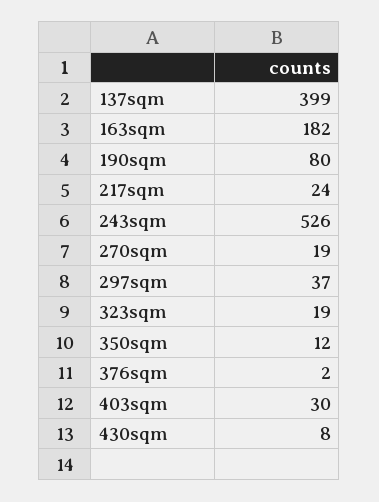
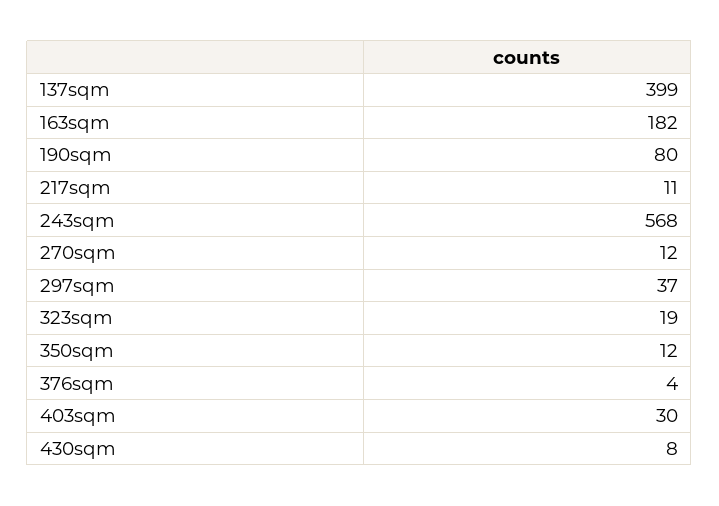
  {
    "137sqm": 399,
    "163sqm": 182,
    "190sqm": 80,
-   "217sqm": 24,
+   "217sqm": 11,
-   "243sqm": 526,
+   "243sqm": 568,
-   "270sqm": 19,
+   "270sqm": 12,
    "297sqm": 37,
    "323sqm": 19,
    "350sqm": 12,
-   "376sqm": 2,
+   "376sqm": 4,
    "403sqm": 30,
    "430sqm": 8
  }

